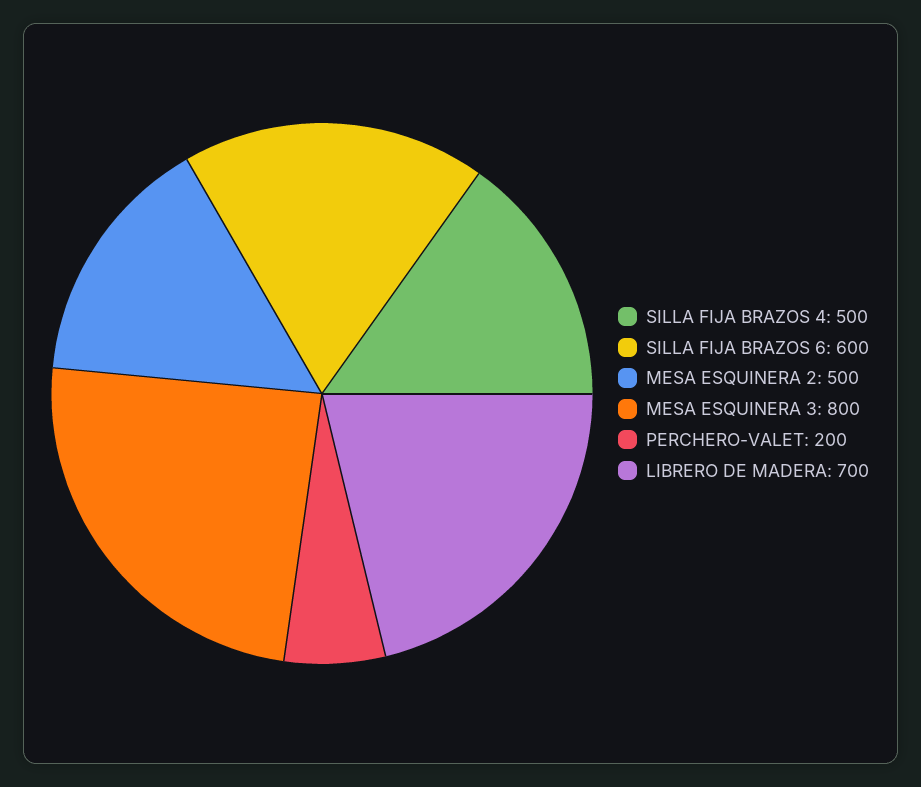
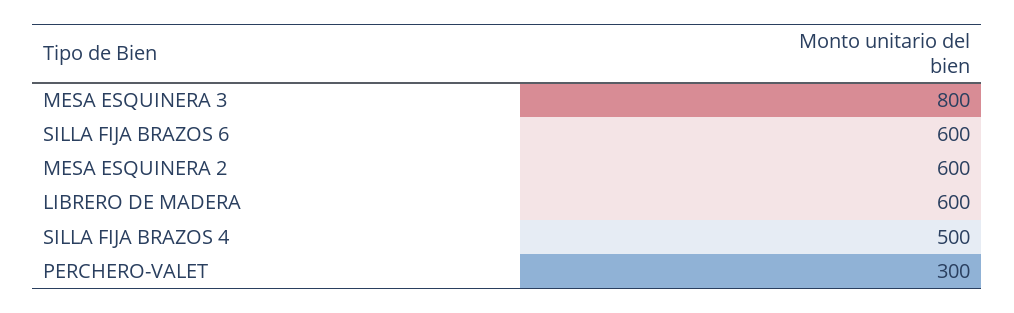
  {
    "SILLA FIJA BRAZOS 4": 500,
    "SILLA FIJA BRAZOS 6": 600,
-   "MESA ESQUINERA 2": 500,
+   "MESA ESQUINERA 2": 600,
    "MESA ESQUINERA 3": 800,
-   "PERCHERO-VALET": 200,
+   "PERCHERO-VALET": 300,
-   "LIBRERO DE MADERA": 700
+   "LIBRERO DE MADERA": 600
  }

